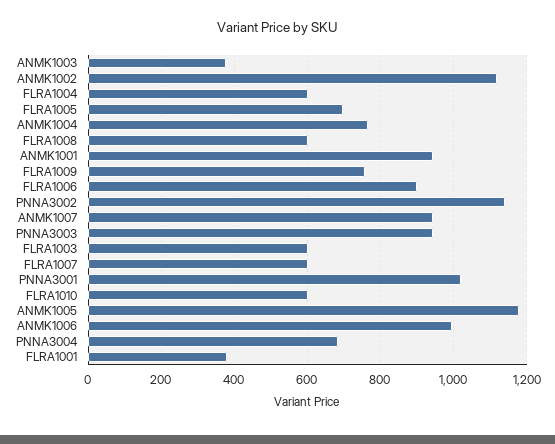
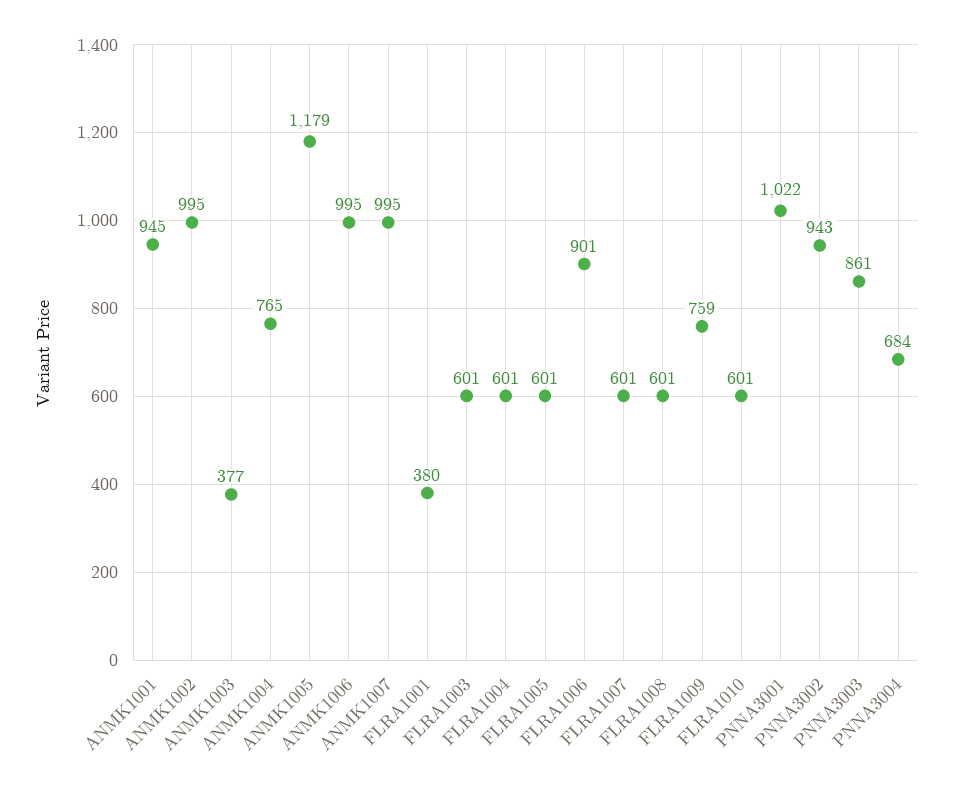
  {
    "ANMK1003": 377,
-   "ANMK1002": 1120,
+   "ANMK1002": 995,
    "FLRA1004": 601,
-   "FLRA1005": 700,
+   "FLRA1005": 601,
    "ANMK1004": 765,
    "FLRA1008": 601,
    "ANMK1001": 945,
    "FLRA1009": 759,
    "FLRA1006": 901,
-   "PNNA3002": 1140,
+   "PNNA3002": 943,
-   "ANMK1007": 940,
+   "ANMK1007": 995,
-   "PNNA3003": 940,
+   "PNNA3003": 861,
    "FLRA1003": 601,
    "FLRA1007": 601,
    "PNNA3001": 1022,
    "FLRA1010": 601,
    "ANMK1005": 1179,
    "ANMK1006": 995,
    "PNNA3004": 684,
    "FLRA1001": 380
  }

